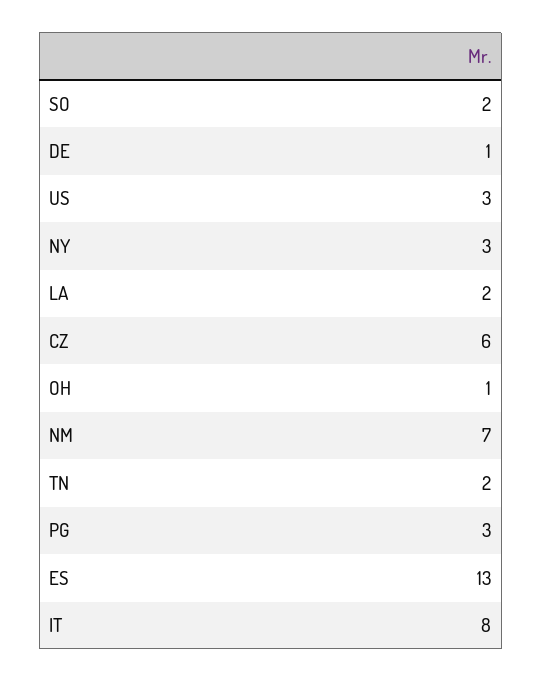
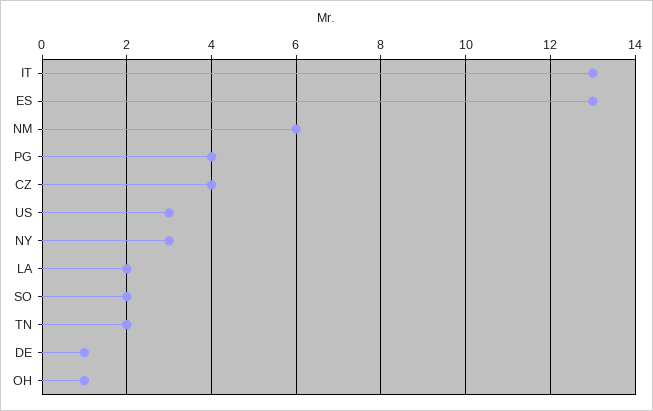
  {
    "SO": 2,
    "DE": 1,
    "US": 3,
    "NY": 3,
    "LA": 2,
-   "CZ": 6,
+   "CZ": 4,
    "OH": 1,
-   "NM": 7,
+   "NM": 6,
    "TN": 2,
-   "PG": 3,
+   "PG": 4,
    "ES": 13,
-   "IT": 8
+   "IT": 13
  }

